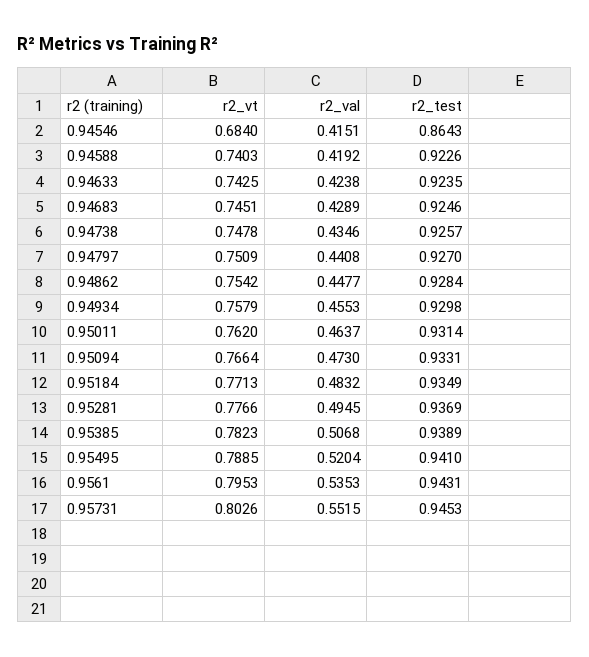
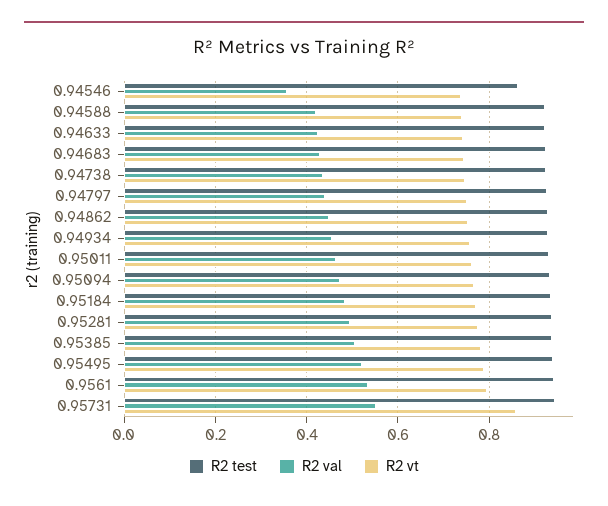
  {
    "r2_vt": {
-     "0.94546": 0.684,
+     "0.94546": 0.74,
      "0.94588": 0.7403,
      "0.94633": 0.7425,
      "0.94683": 0.7451,
      "0.94738": 0.7478,
      "0.94797": 0.7509,
      "0.94862": 0.7542,
      "0.94934": 0.7579,
      "0.95011": 0.762,
      "0.95094": 0.7664,
      "0.95184": 0.7713,
      "0.95281": 0.7766,
      "0.95385": 0.7823,
      "0.95495": 0.7885,
      "0.9561": 0.7953,
-     "0.95731": 0.8026
+     "0.95731": 0.86
    },
    "r2_val": {
-     "0.94546": 0.4151,
+     "0.94546": 0.36,
      "0.94588": 0.4192,
      "0.94633": 0.4238,
      "0.94683": 0.4289,
      "0.94738": 0.4346,
      "0.94797": 0.4408,
      "0.94862": 0.4477,
      "0.94934": 0.4553,
      "0.95011": 0.4637,
      "0.95094": 0.473,
      "0.95184": 0.4832,
      "0.95281": 0.4945,
      "0.95385": 0.5068,
      "0.95495": 0.5204,
      "0.9561": 0.5353,
      "0.95731": 0.5515
    },
    "r2_test": {
      "0.94546": 0.8643,
      "0.94588": 0.9226,
      "0.94633": 0.9235,
      "0.94683": 0.9246,
      "0.94738": 0.9257,
      "0.94797": 0.927,
      "0.94862": 0.9284,
      "0.94934": 0.9298,
      "0.95011": 0.9314,
      "0.95094": 0.9331,
      "0.95184": 0.9349,
      "0.95281": 0.9369,
      "0.95385": 0.9389,
      "0.95495": 0.941,
      "0.9561": 0.9431,
      "0.95731": 0.9453
    }
  }

